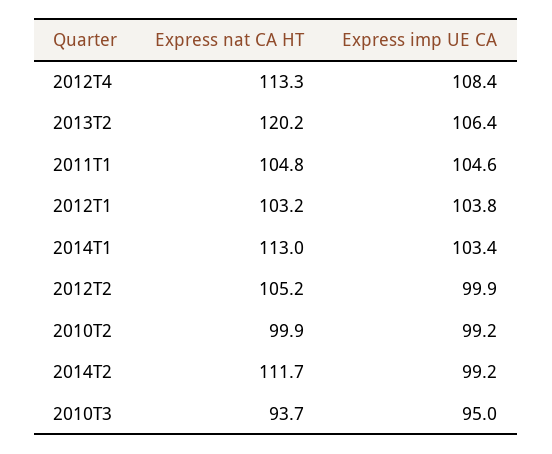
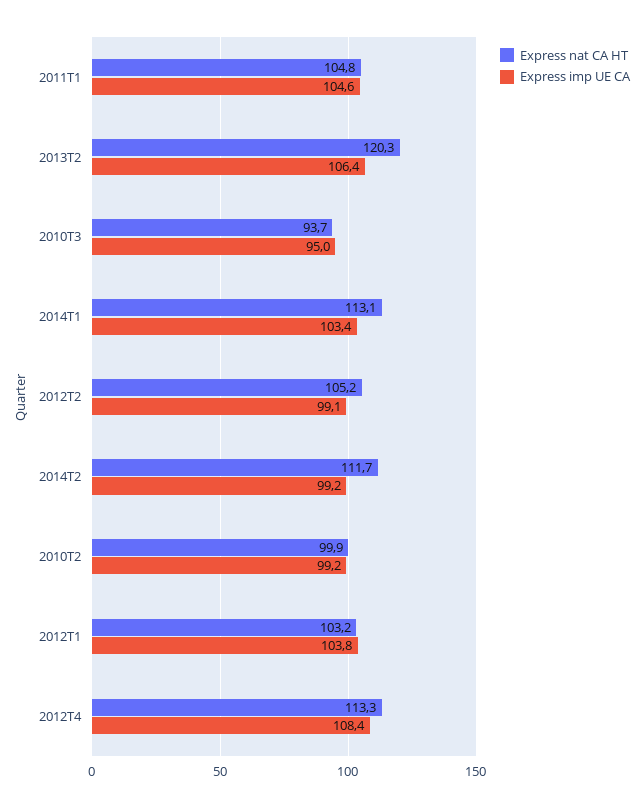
  {
    "Express nat CA HT": {
      "2012T4": 113.3,
-     "2013T2": 120.2,
+     "2013T2": 120.3,
      "2011T1": 104.8,
      "2012T1": 103.2,
-     "2014T1": 113,
+     "2014T1": 113.1,
      "2012T2": 105.2,
      "2010T2": 99.9,
      "2014T2": 111.7,
      "2010T3": 93.7
    },
    "Express imp UE CA": {
      "2012T4": 108.4,
      "2013T2": 106.4,
      "2011T1": 104.6,
      "2012T1": 103.8,
      "2014T1": 103.4,
-     "2012T2": 99.9,
+     "2012T2": 99.1,
      "2010T2": 99.2,
      "2014T2": 99.2,
      "2010T3": 95
    }
  }

